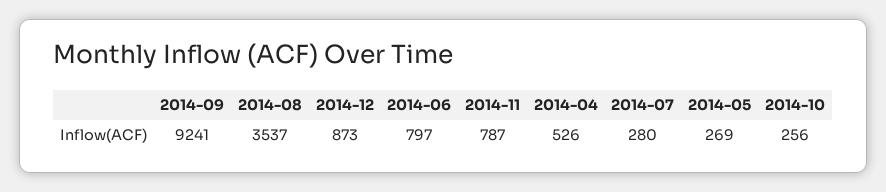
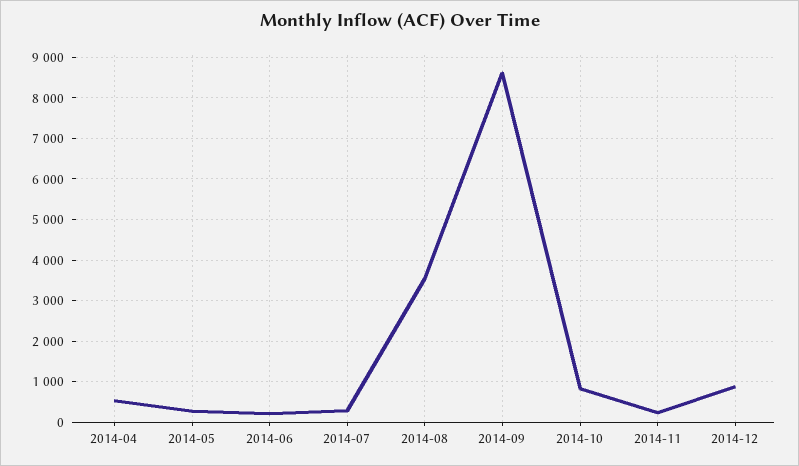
  {
-   "2014-09": 9241,
+   "2014-09": 8600,
    "2014-08": 3537,
    "2014-12": 873,
-   "2014-06": 797,
+   "2014-06": 200,
-   "2014-11": 787,
+   "2014-11": 200,
    "2014-04": 526,
    "2014-07": 280,
    "2014-05": 269,
-   "2014-10": 256
+   "2014-10": 800
  }

